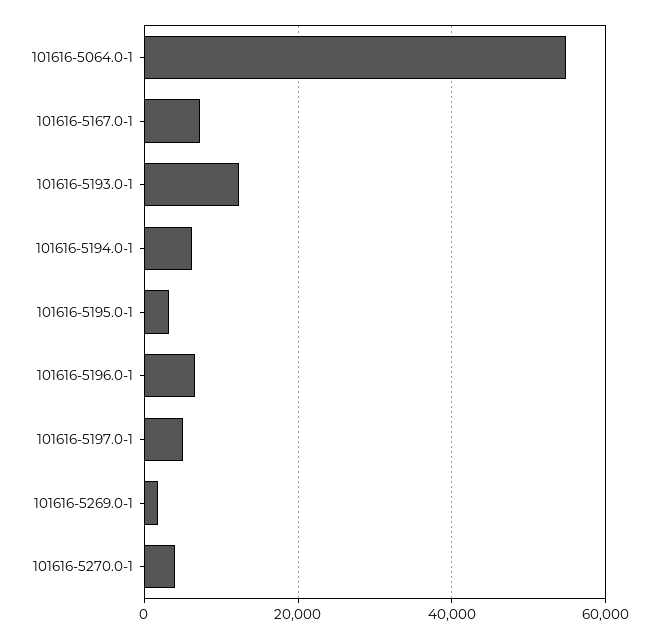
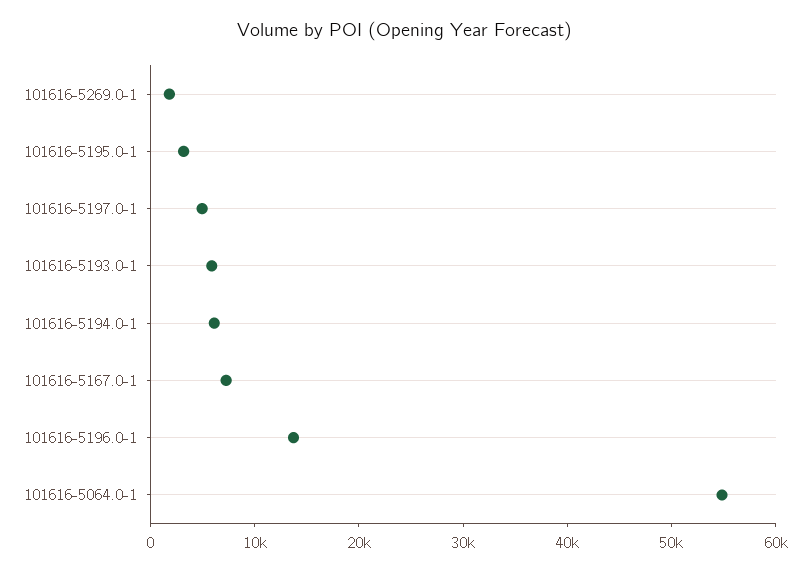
  {
    "101616-5064.0-1": 54000,
    "101616-5167.0-1": 8000,
-   "101616-5193.0-1": 12000,
+   "101616-5193.0-1": 6000,
    "101616-5194.0-1": 6000,
    "101616-5195.0-1": 4000,
-   "101616-5196.0-1": 6000,
+   "101616-5196.0-1": 14000,
    "101616-5197.0-1": 4000,
-   "101616-5269.0-1": 2000,
+   "101616-5269.0-1": 2000
-   "101616-5270.0-1": 4000
  }

